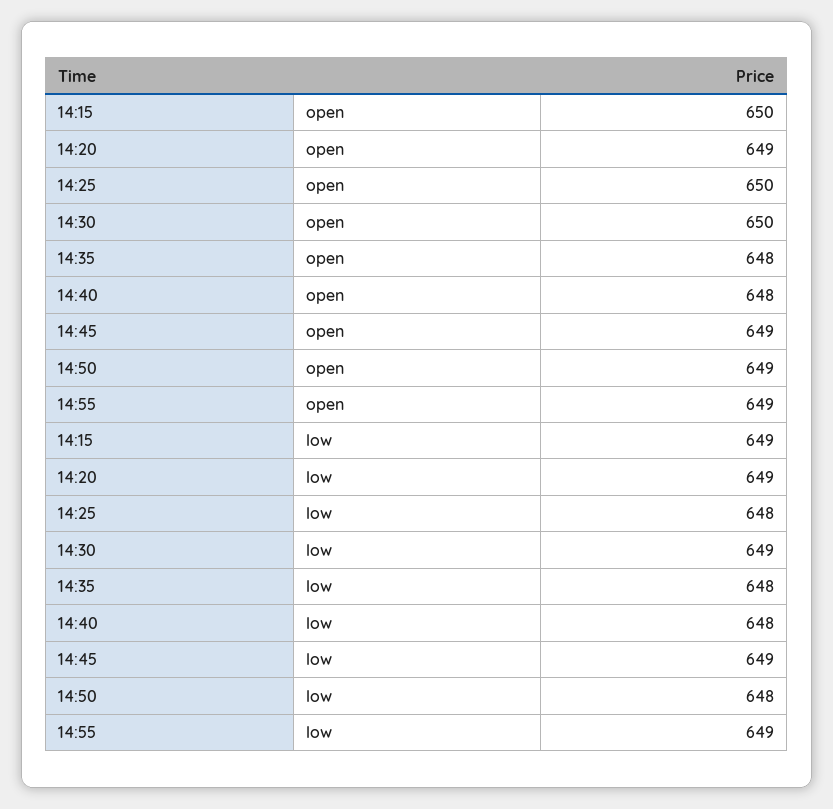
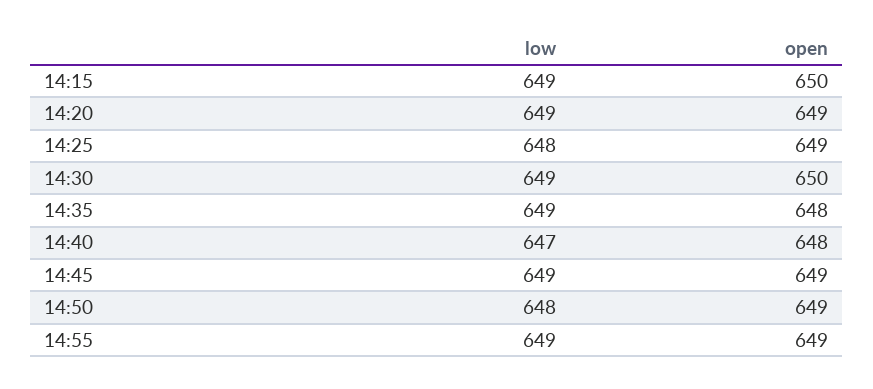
  {
    "14:15": {
      "open": 650,
      "low": 649
    },
    "14:20": {
      "open": 649,
      "low": 649
    },
    "14:25": {
-     "open": 650,
+     "open": 649,
      "low": 648
    },
    "14:30": {
      "open": 650,
      "low": 649
    },
    "14:35": {
      "open": 648,
-     "low": 648
+     "low": 649
    },
    "14:40": {
      "open": 648,
-     "low": 648
+     "low": 647
    },
    "14:45": {
      "open": 649,
      "low": 649
    },
    "14:50": {
      "open": 649,
      "low": 648
    },
    "14:55": {
      "open": 649,
      "low": 649
    }
  }

